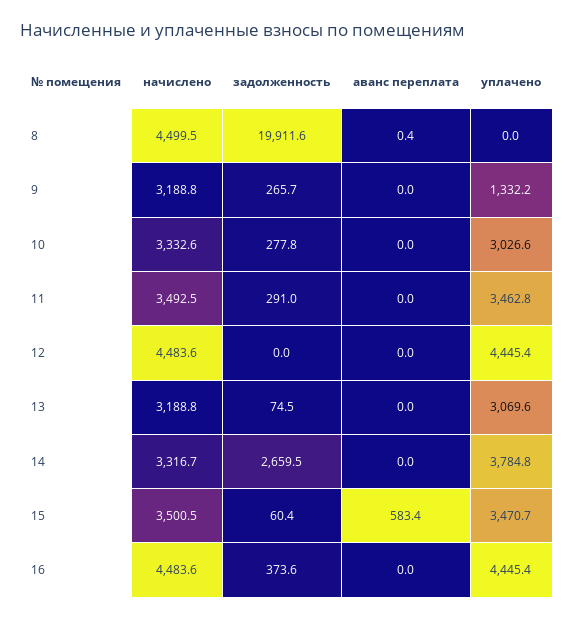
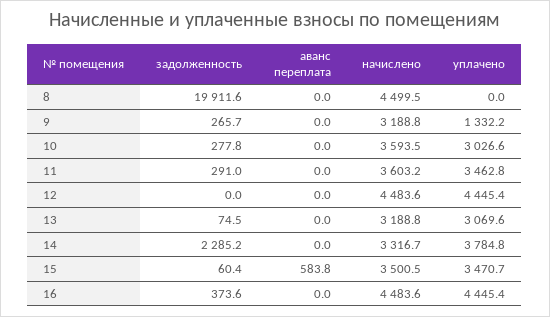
  {
    "начислено": {
      "8": 4499.5,
      "9": 3188.8,
-     "10": 3332.6,
+     "10": 3593.5,
-     "11": 3492.5,
+     "11": 3603.2,
      "12": 4483.6,
      "13": 3188.8,
      "14": 3316.7,
      "15": 3500.5,
      "16": 4483.6
    },
    "задолженность": {
      "8": 19911.6,
      "9": 265.7,
      "10": 277.8,
      "11": 291,
      "12": 0,
      "13": 74.5,
-     "14": 2659.5,
+     "14": 2285.2,
      "15": 60.4,
      "16": 373.6
    },
    "аванс переплата": {
-     "8": 0.4,
+     "8": 0,
      "9": 0,
      "10": 0,
      "11": 0,
      "12": 0,
      "13": 0,
      "14": 0,
-     "15": 583.4,
+     "15": 583.8,
      "16": 0
    },
    "уплачено": {
      "8": 0,
      "9": 1332.2,
      "10": 3026.6,
      "11": 3462.8,
      "12": 4445.4,
      "13": 3069.6,
      "14": 3784.8,
      "15": 3470.7,
      "16": 4445.4
    }
  }

